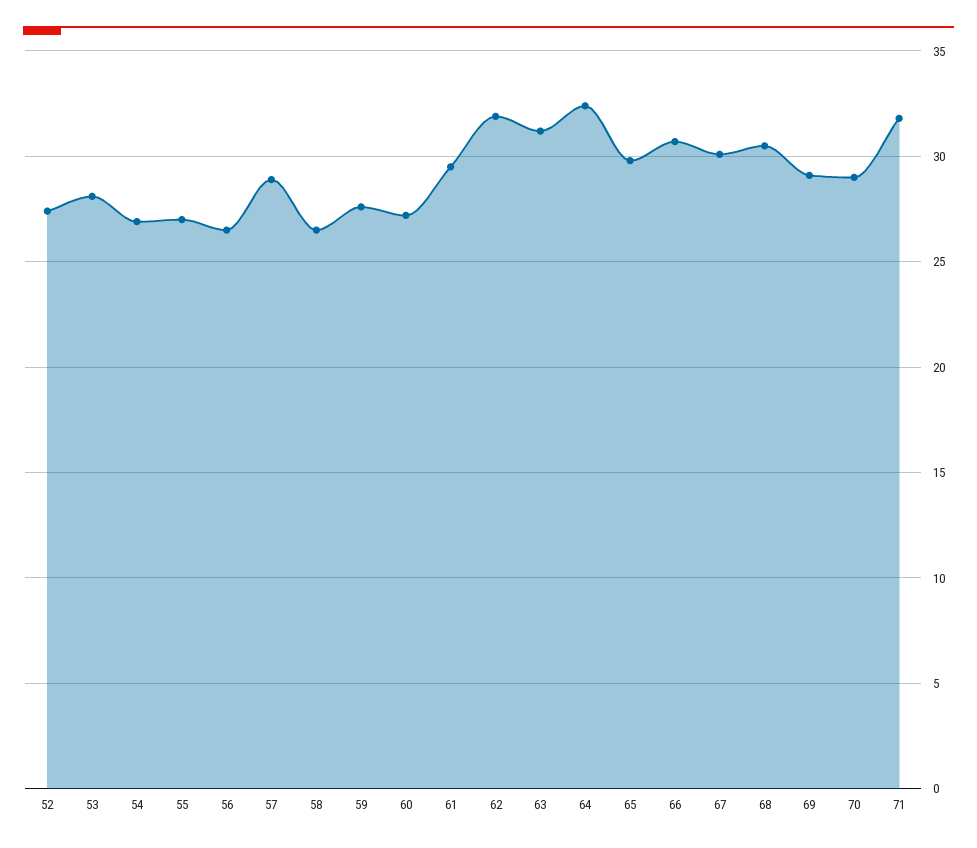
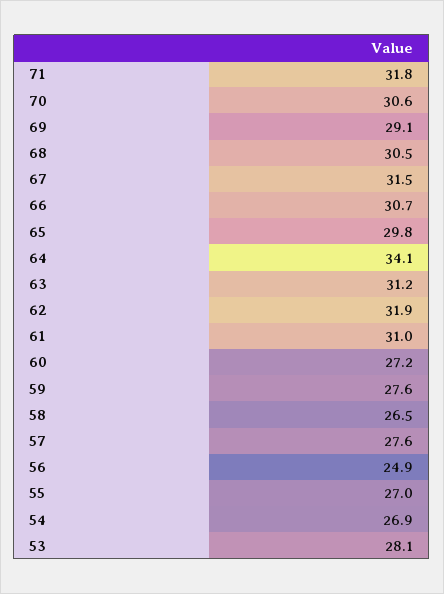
  {
-   "52": 27.5,
    "53": 28.1,
    "54": 26.9,
    "55": 27,
-   "56": 26.5,
+   "56": 24.9,
-   "57": 29,
+   "57": 27.6,
    "58": 26.5,
    "59": 27.6,
    "60": 27.2,
-   "61": 29.5,
+   "61": 31,
    "62": 31.9,
    "63": 31.2,
-   "64": 32.5,
+   "64": 34.1,
    "65": 29.8,
    "66": 30.7,
-   "67": 30,
+   "67": 31.5,
    "68": 30.5,
    "69": 29.1,
-   "70": 29,
+   "70": 30.6,
    "71": 31.8
  }

